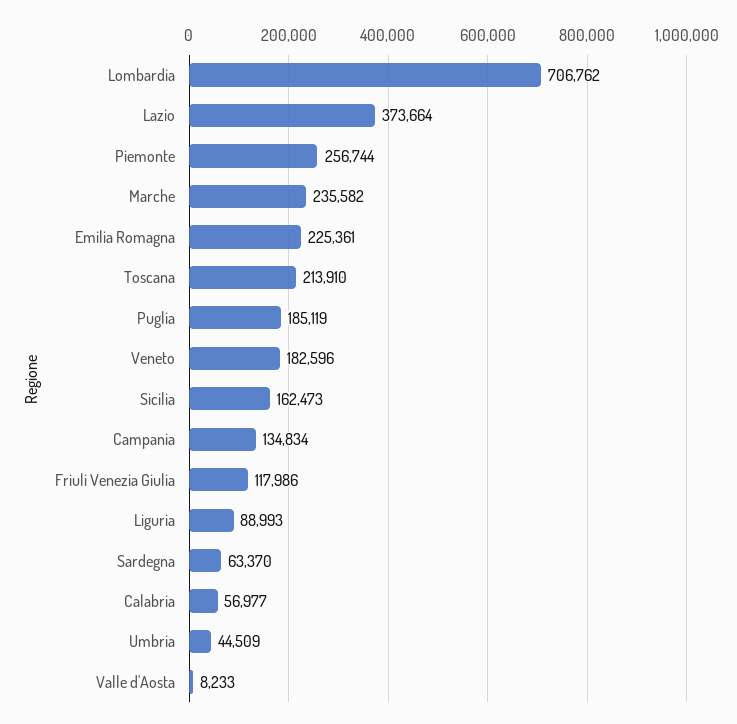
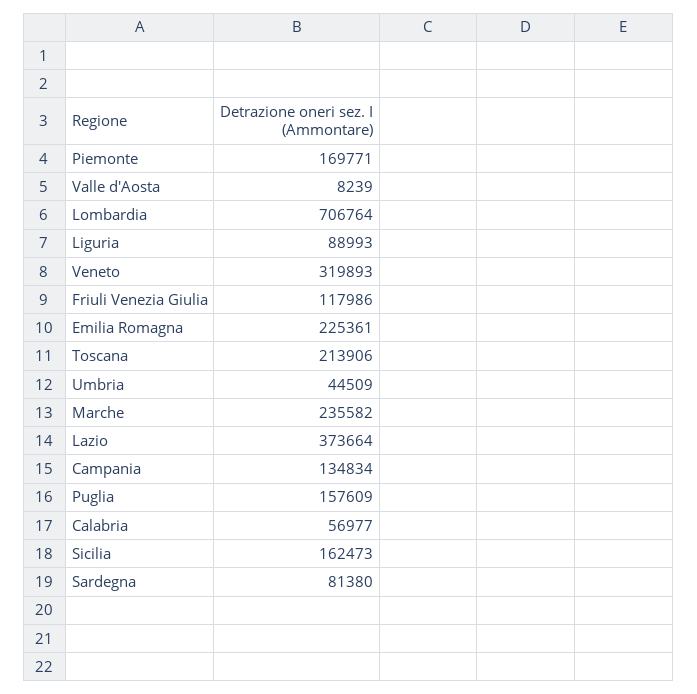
  {
-   "Lombardia": 706762,
+   "Lombardia": 706764,
    "Lazio": 373664,
-   "Piemonte": 256744,
+   "Piemonte": 169771,
    "Marche": 235582,
    "Emilia Romagna": 225361,
-   "Toscana": 213910,
+   "Toscana": 213906,
-   "Puglia": 185119,
+   "Puglia": 157609,
-   "Veneto": 182596,
+   "Veneto": 319893,
    "Sicilia": 162473,
    "Campania": 134834,
    "Friuli Venezia Giulia": 117986,
    "Liguria": 88993,
-   "Sardegna": 63370,
+   "Sardegna": 81380,
    "Calabria": 56977,
    "Umbria": 44509,
-   "Valle d'Aosta": 8233
+   "Valle d'Aosta": 8239
  }

